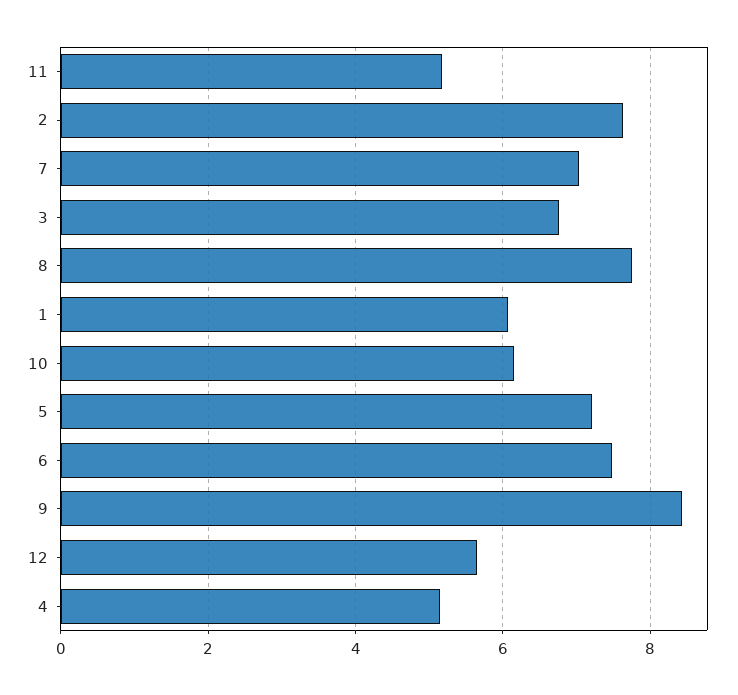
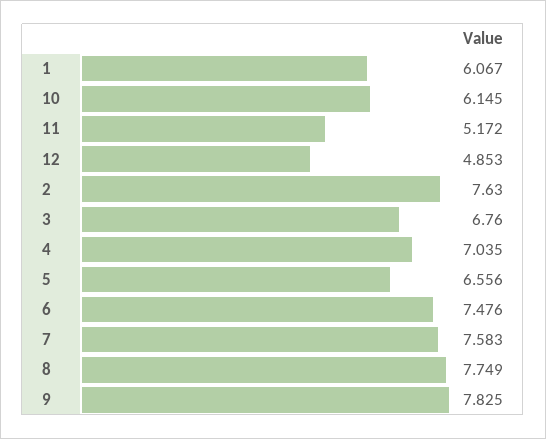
  {
    "11": 5.172,
    "2": 7.63,
-   "7": 7,
+   "7": 7.583,
    "3": 6.76,
    "8": 7.749,
    "1": 6.067,
    "10": 6.145,
-   "5": 7.2,
+   "5": 6.556,
    "6": 7.476,
-   "9": 8.4,
+   "9": 7.825,
-   "12": 5.6,
+   "12": 4.853,
-   "4": 5.2
+   "4": 7.035
  }

